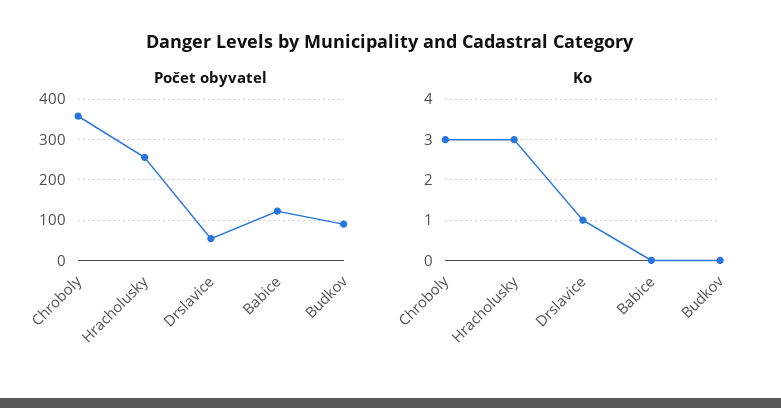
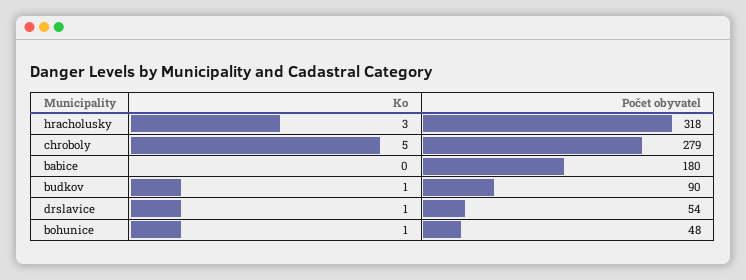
  {
    "Počet obyvatel": {
-     "Chroboly": 360,
+     "Chroboly": 279,
-     "Hracholusky": 260,
+     "Hracholusky": 318,
      "Drslavice": 54,
-     "Babice": 120,
+     "Babice": 180,
-     "Budkov": 90
+     "Budkov": 90,
+     "bohunice": 48
    },
    "Ko": {
-     "Chroboly": 3,
+     "Chroboly": 5,
      "Hracholusky": 3,
      "Drslavice": 1,
      "Babice": 0,
-     "Budkov": 0
+     "Budkov": 1,
+     "bohunice": 1
    }
  }

